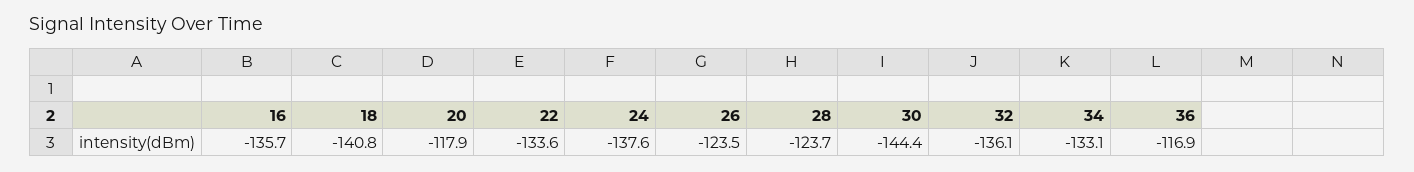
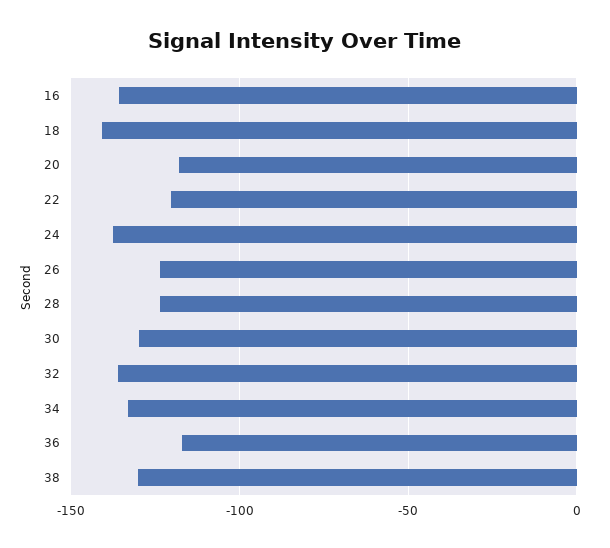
  {
    "16": -135.7,
    "18": -140.8,
    "20": -117.9,
-   "22": -133.6,
+   "22": -120,
    "24": -137.6,
    "26": -123.5,
    "28": -123.7,
-   "30": -144.4,
+   "30": -130,
    "32": -136.1,
    "34": -133.1,
-   "36": -116.9
+   "36": -116.9,
+   "38": -130
  }

